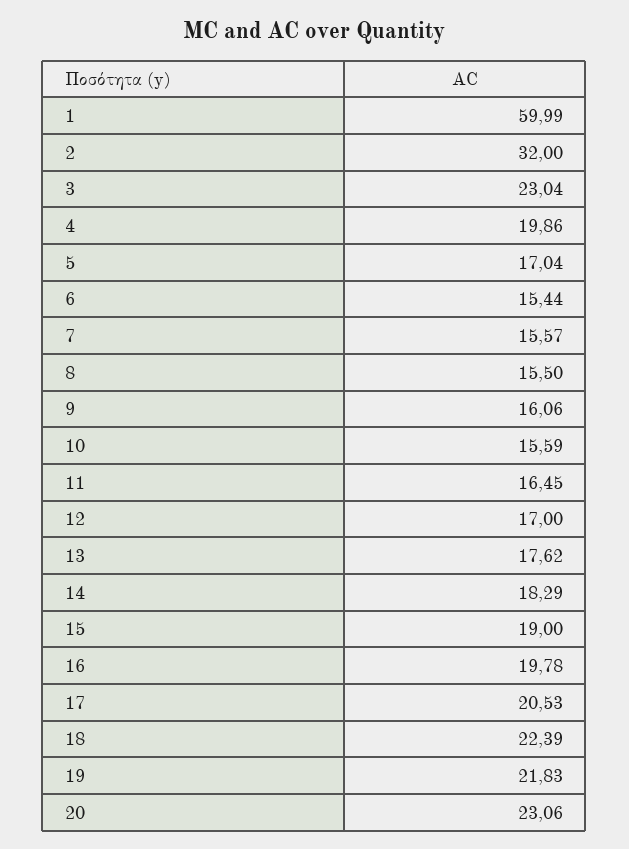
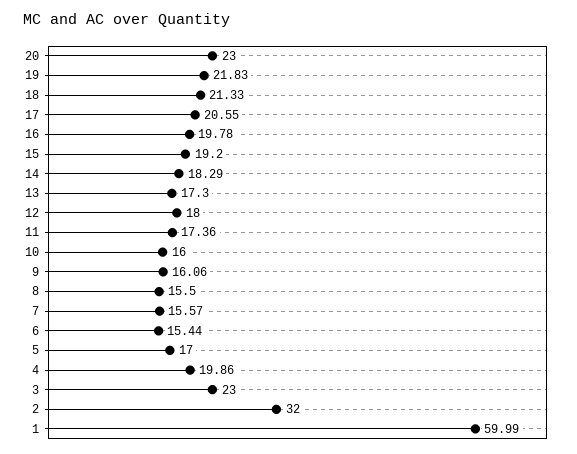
  {
    "1": 59.99,
    "2": 32,
-   "3": 23.04,
+   "3": 23,
    "4": 19.86,
-   "5": 17.04,
+   "5": 17,
    "6": 15.44,
    "7": 15.57,
    "8": 15.5,
    "9": 16.06,
-   "10": 15.59,
+   "10": 16,
-   "11": 16.45,
+   "11": 17.36,
-   "12": 17,
+   "12": 18,
-   "13": 17.62,
+   "13": 17.3,
    "14": 18.29,
-   "15": 19,
+   "15": 19.2,
    "16": 19.78,
-   "17": 20.53,
+   "17": 20.55,
-   "18": 22.39,
+   "18": 21.33,
    "19": 21.83,
-   "20": 23.06
+   "20": 23
  }

